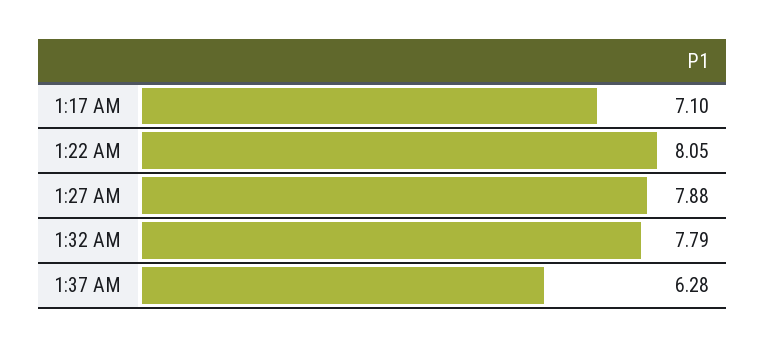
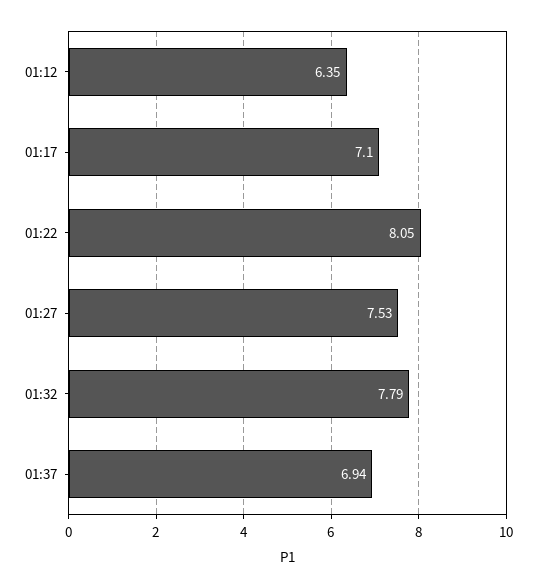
  {
    "1:17 AM": 7.1,
    "1:22 AM": 8.05,
-   "1:27 AM": 7.88,
+   "1:27 AM": 7.53,
    "1:32 AM": 7.79,
-   "1:37 AM": 6.28
+   "1:37 AM": 6.94,
+   "01:12": 6.35
  }

